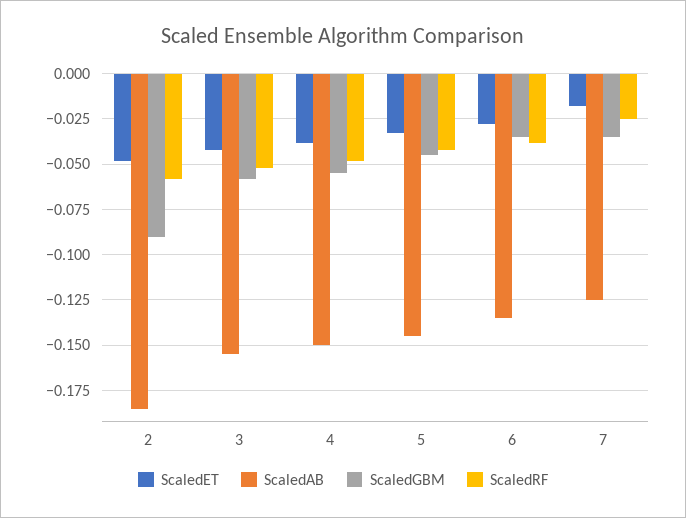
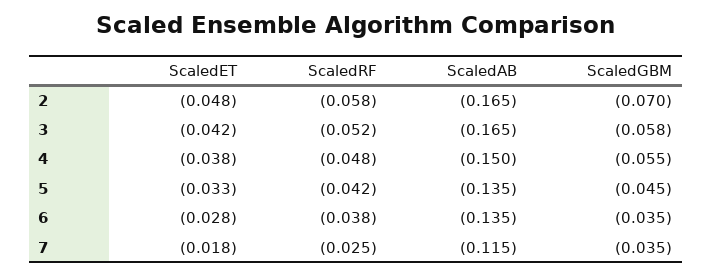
  {
    "ScaledET": {
      "2": -0.048,
      "3": -0.042,
      "4": -0.038,
      "5": -0.033,
      "6": -0.028,
      "7": -0.018
    },
    "ScaledAB": {
-     "2": -0.185,
+     "2": -0.165,
-     "3": -0.155,
+     "3": -0.165,
      "4": -0.15,
-     "5": -0.145,
+     "5": -0.135,
      "6": -0.135,
-     "7": -0.125
+     "7": -0.115
    },
    "ScaledGBM": {
-     "2": -0.09,
+     "2": -0.07,
      "3": -0.058,
      "4": -0.055,
      "5": -0.045,
      "6": -0.035,
      "7": -0.035
    },
    "ScaledRF": {
      "2": -0.058,
      "3": -0.052,
      "4": -0.048,
      "5": -0.042,
      "6": -0.038,
      "7": -0.025
    }
  }

